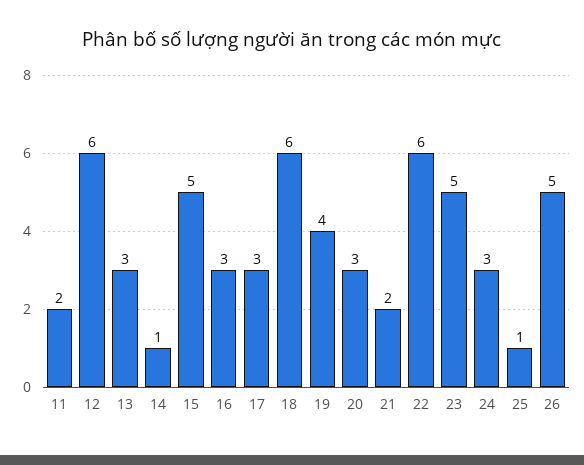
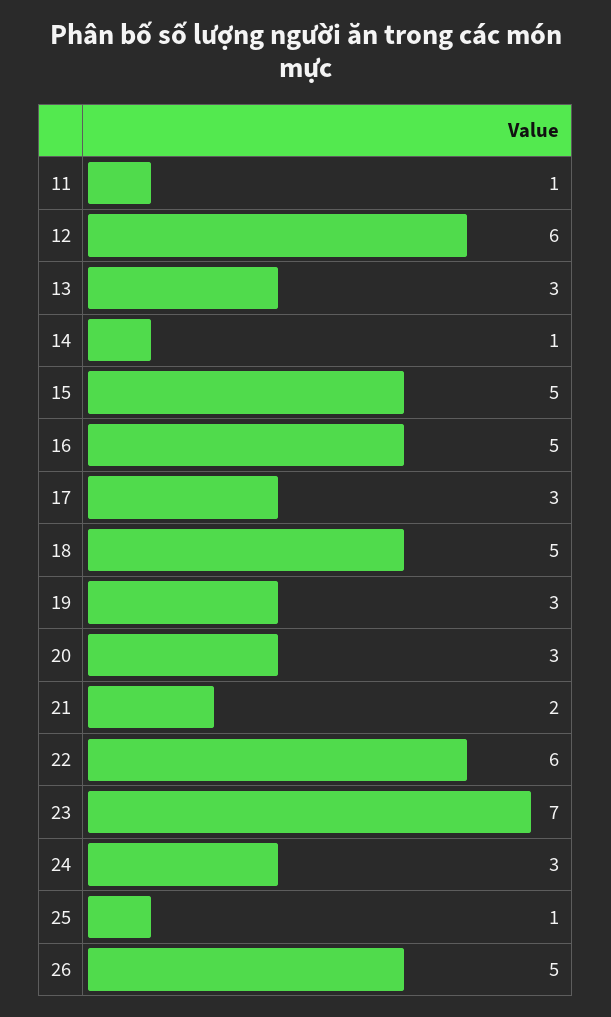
  {
-   "11": 2,
+   "11": 1,
    "12": 6,
    "13": 3,
    "14": 1,
    "15": 5,
-   "16": 3,
+   "16": 5,
    "17": 3,
-   "18": 6,
+   "18": 5,
-   "19": 4,
+   "19": 3,
    "20": 3,
    "21": 2,
    "22": 6,
-   "23": 5,
+   "23": 7,
    "24": 3,
    "25": 1,
    "26": 5
  }

